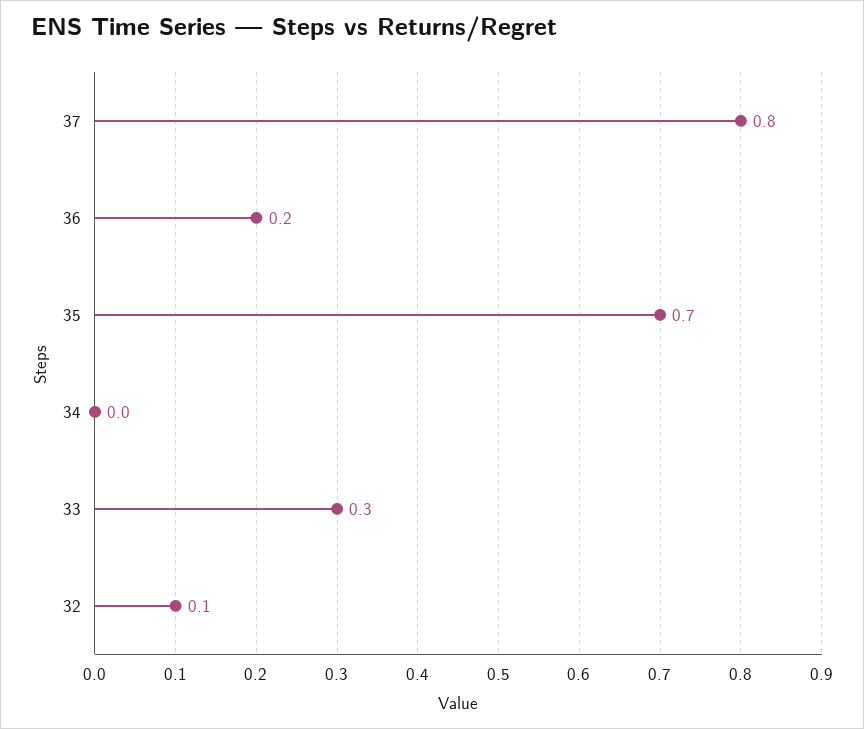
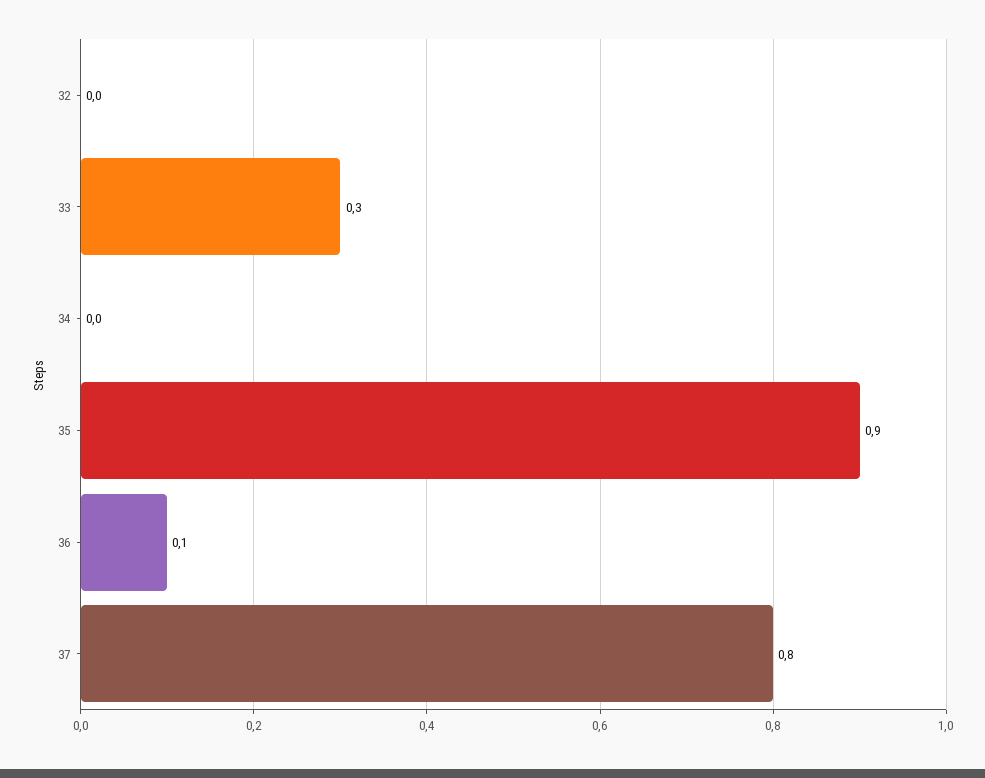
  {
    "37": 0.8,
-   "36": 0.2,
+   "36": 0.1,
-   "35": 0.7,
+   "35": 0.9,
    "34": 0,
    "33": 0.3,
-   "32": 0.1
+   "32": 0
  }

